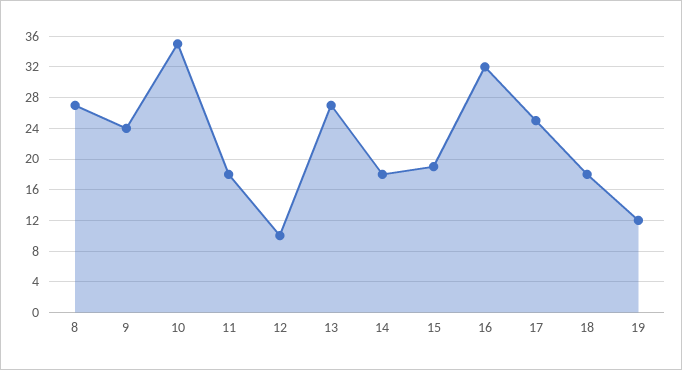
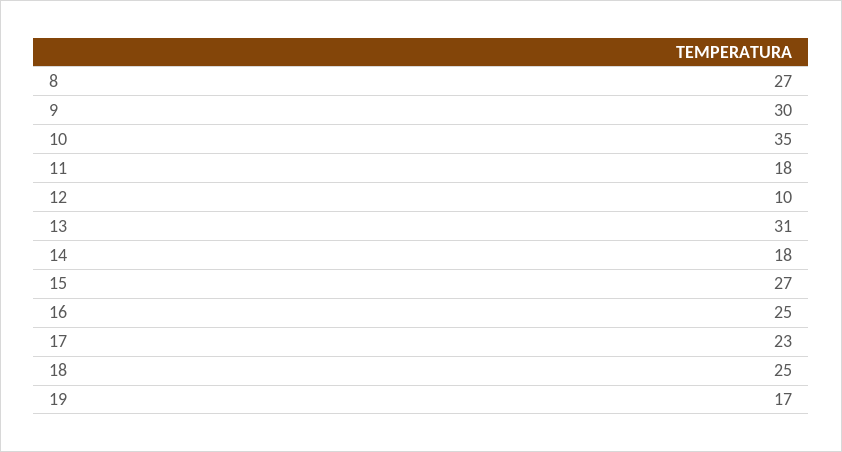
  {
    "8": 27,
-   "9": 24,
+   "9": 30,
    "10": 35,
    "11": 18,
    "12": 10,
-   "13": 27,
+   "13": 31,
    "14": 18,
-   "15": 19,
+   "15": 27,
-   "16": 32,
+   "16": 25,
-   "17": 25,
+   "17": 23,
-   "18": 18,
+   "18": 25,
-   "19": 12
+   "19": 17
  }

